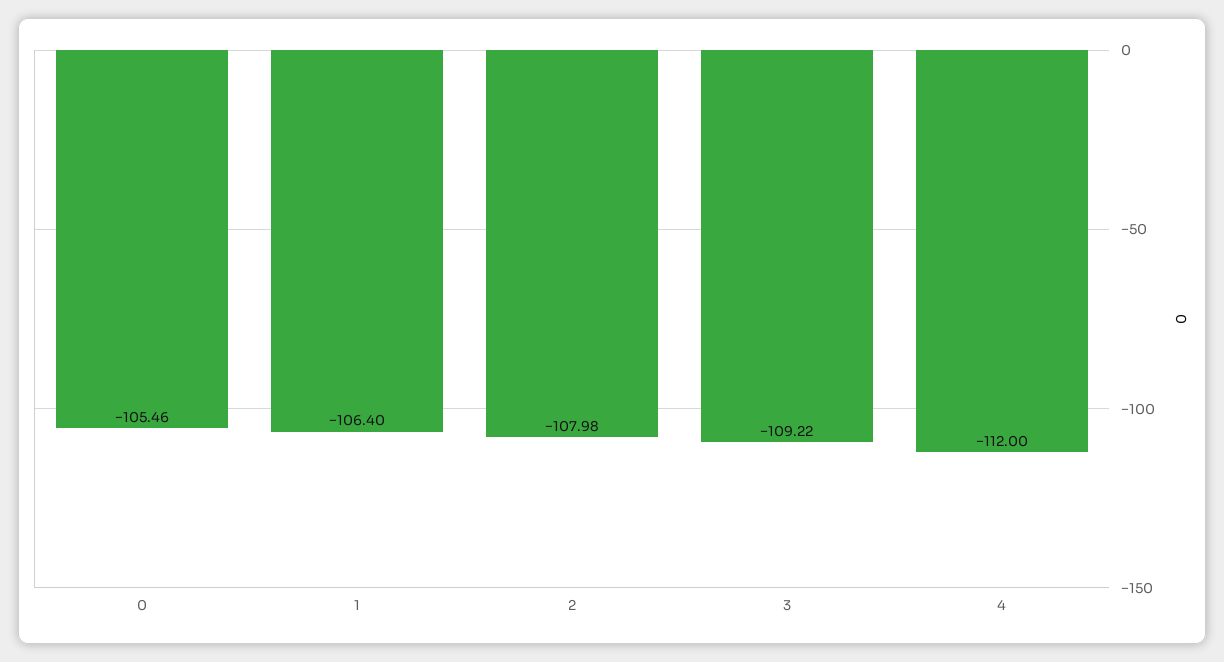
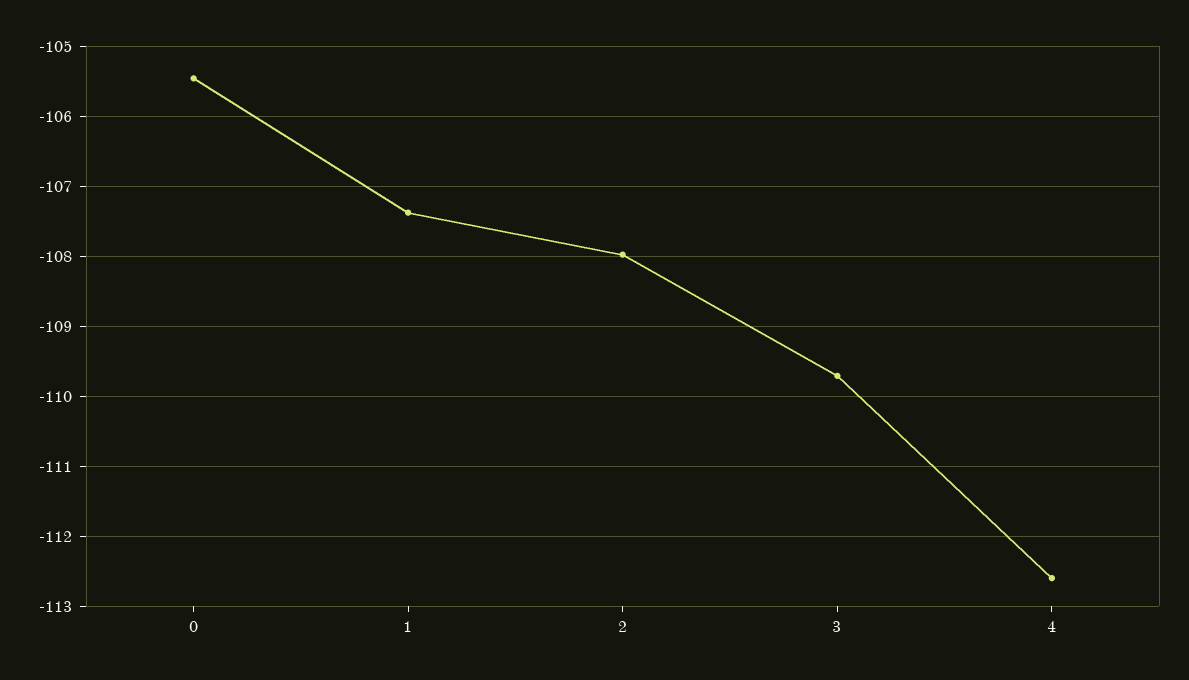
  {
    "0": -105.46,
-   "1": -106.4,
+   "1": -107.4,
    "2": -107.98,
-   "3": -109.22,
+   "3": -109.7,
-   "4": -112
+   "4": -112.6
  }

